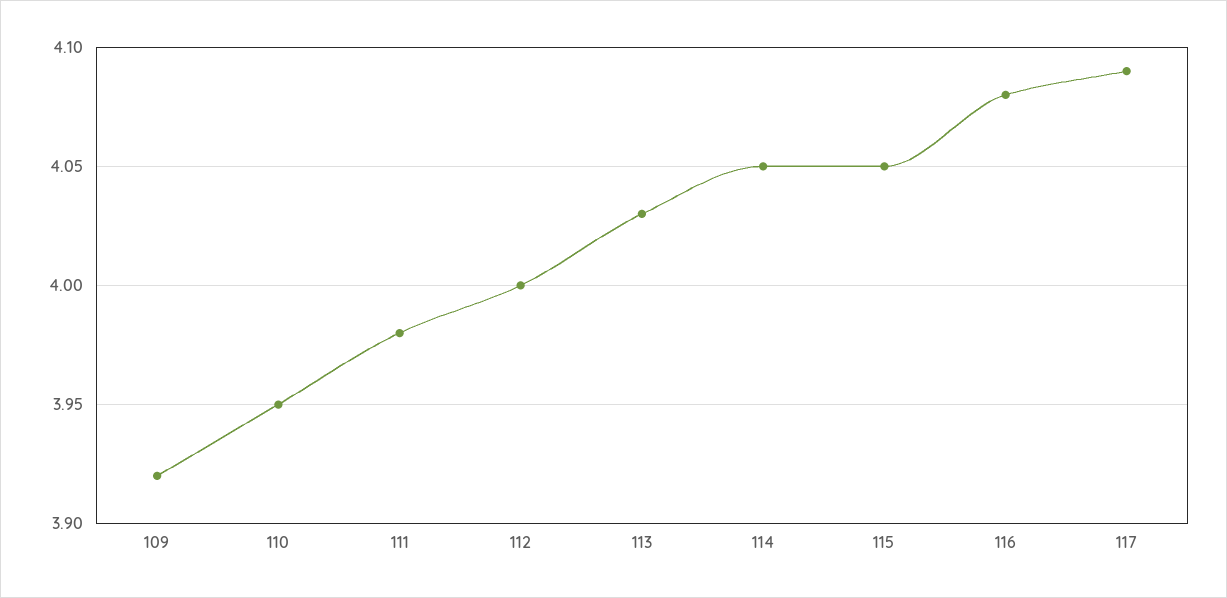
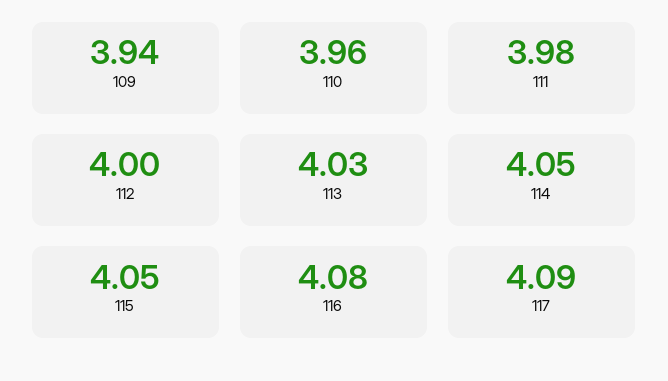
  {
-   "109": 3.92,
+   "109": 3.94,
-   "110": 3.95,
+   "110": 3.96,
    "111": 3.98,
    "112": 4,
    "113": 4.03,
    "114": 4.05,
    "115": 4.05,
    "116": 4.08,
    "117": 4.09
  }

